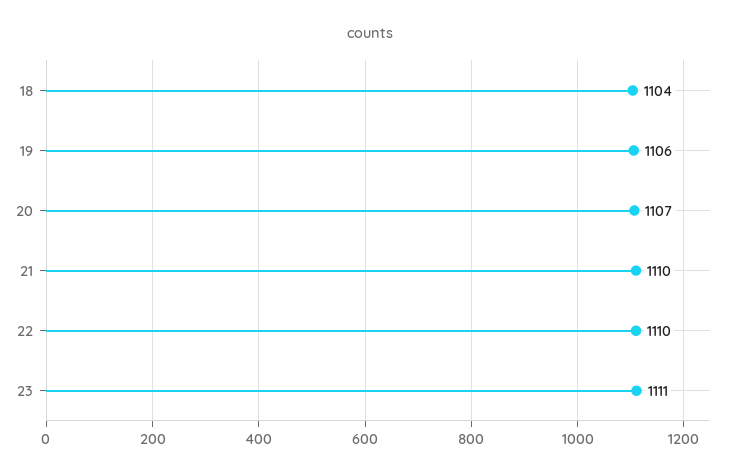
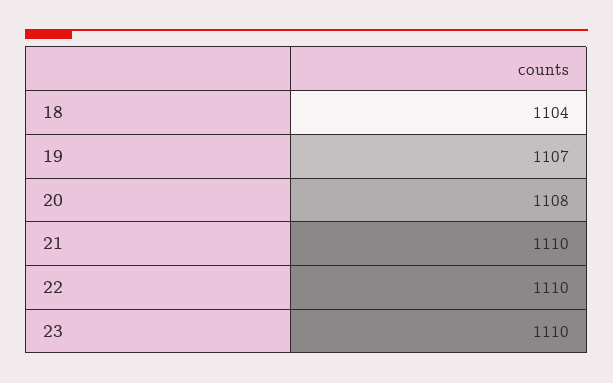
  {
    "18": 1104,
-   "19": 1106,
+   "19": 1107,
-   "20": 1107,
+   "20": 1108,
    "21": 1110,
    "22": 1110,
-   "23": 1111
+   "23": 1110
  }

